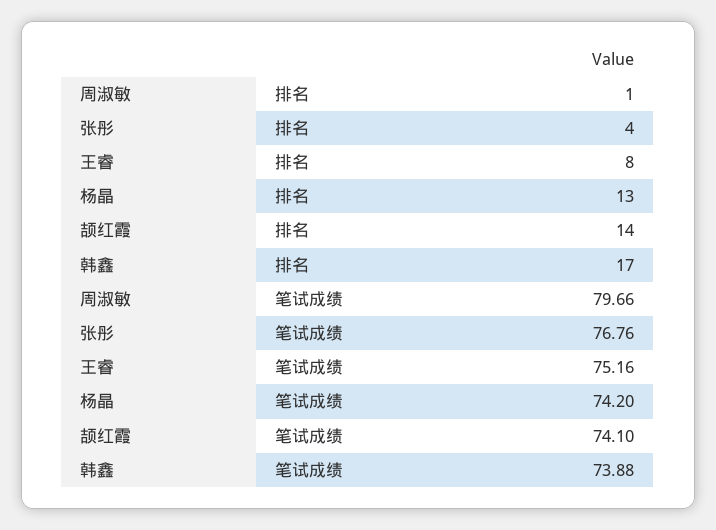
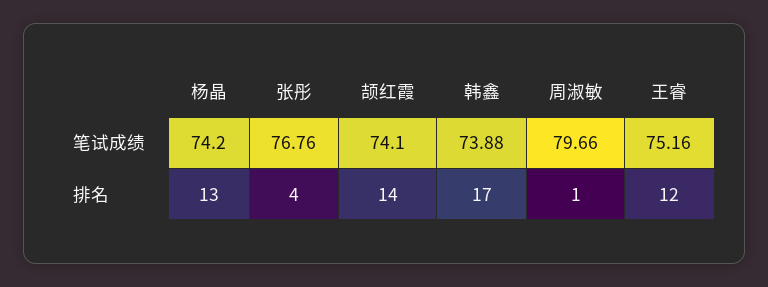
  {
    "周淑敏": {
      "排名": 1,
      "笔试成绩": 79.66
    },
    "张彤": {
      "排名": 4,
      "笔试成绩": 76.76
    },
    "王睿": {
-     "排名": 8,
+     "排名": 12,
      "笔试成绩": 75.16
    },
    "杨晶": {
      "排名": 13,
      "笔试成绩": 74.2
    },
    "颉红霞": {
      "排名": 14,
      "笔试成绩": 74.1
    },
    "韩鑫": {
      "排名": 17,
      "笔试成绩": 73.88
    }
  }

